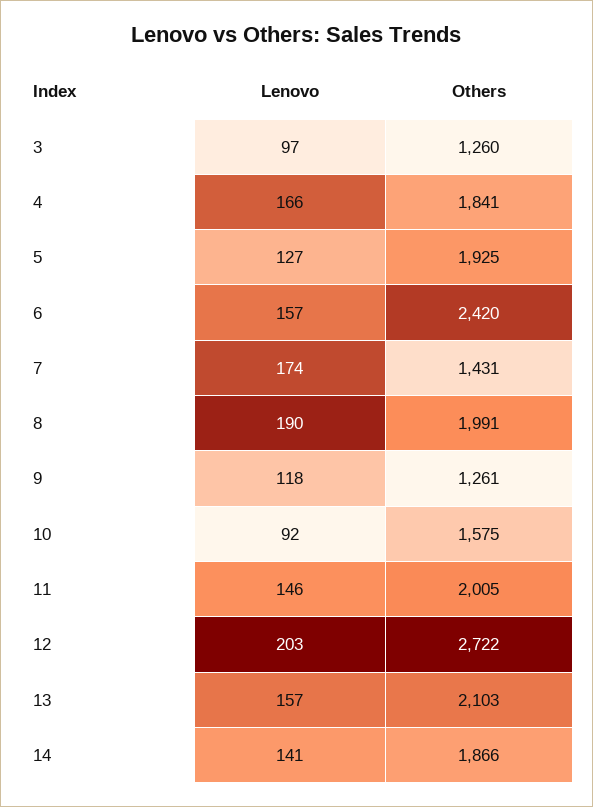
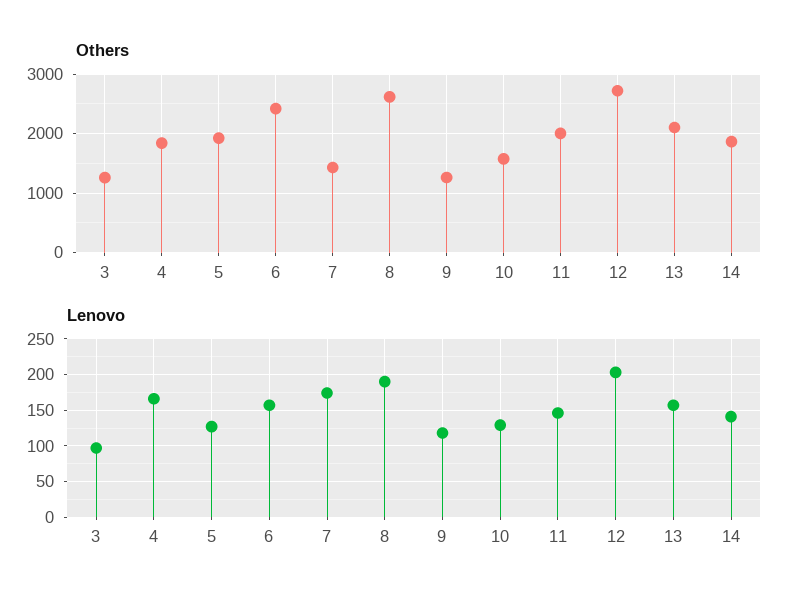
  {
    "Lenovo": {
      "3": 97,
      "4": 166,
      "5": 127,
      "6": 157,
      "7": 174,
      "8": 190,
      "9": 118,
-     "10": 92,
+     "10": 130,
      "11": 146,
      "12": 203,
      "13": 157,
      "14": 141
    },
    "Others": {
      "3": 1260,
      "4": 1841,
      "5": 1925,
      "6": 2420,
      "7": 1431,
-     "8": 1991,
+     "8": 2600,
      "9": 1261,
      "10": 1575,
      "11": 2005,
      "12": 2722,
      "13": 2103,
      "14": 1866
    }
  }

